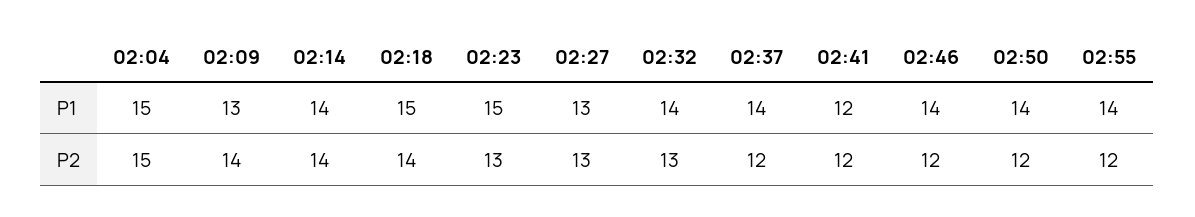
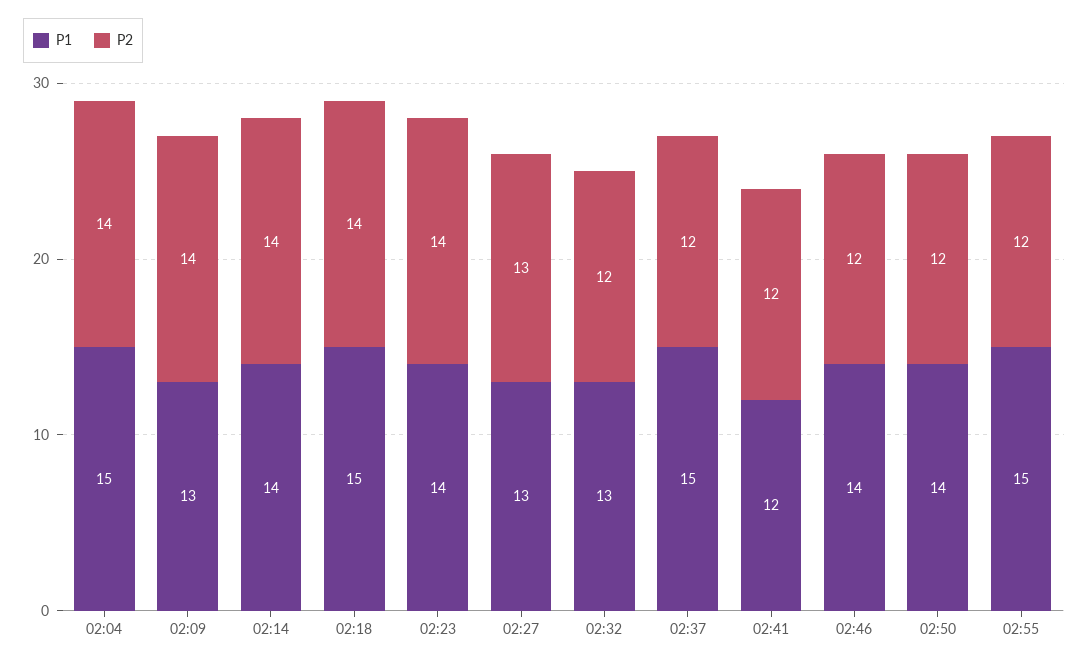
  {
    "P1": {
      "02:04": 15,
      "02:09": 13,
      "02:14": 14,
      "02:18": 15,
-     "02:23": 15,
+     "02:23": 14,
      "02:27": 13,
-     "02:32": 14,
+     "02:32": 13,
-     "02:37": 14,
+     "02:37": 15,
      "02:41": 12,
      "02:46": 14,
      "02:50": 14,
-     "02:55": 14
+     "02:55": 15
    },
    "P2": {
-     "02:04": 15,
+     "02:04": 14,
      "02:09": 14,
      "02:14": 14,
      "02:18": 14,
-     "02:23": 13,
+     "02:23": 14,
      "02:27": 13,
-     "02:32": 13,
+     "02:32": 12,
      "02:37": 12,
      "02:41": 12,
      "02:46": 12,
      "02:50": 12,
      "02:55": 12
    }
  }

